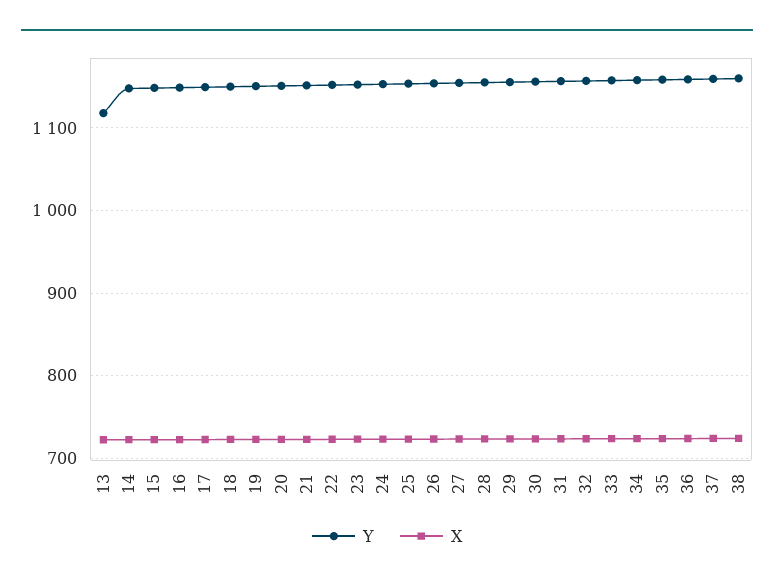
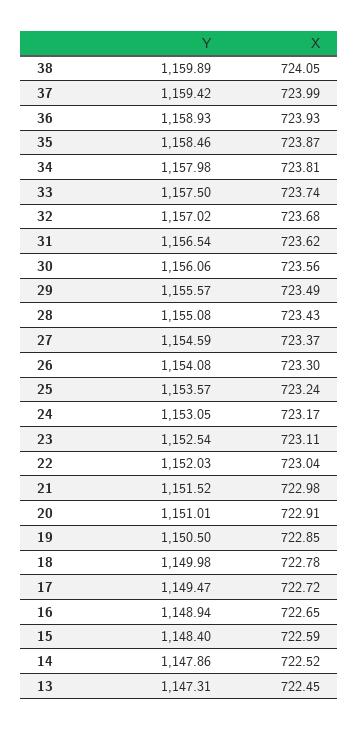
  {
    "Y": {
-     "13": 1120,
+     "13": 1147.31,
      "14": 1147.86,
      "15": 1148.4,
      "16": 1148.94,
      "17": 1149.47,
      "18": 1149.98,
      "19": 1150.5,
      "20": 1151.01,
      "21": 1151.52,
      "22": 1152.03,
      "23": 1152.54,
      "24": 1153.05,
      "25": 1153.57,
      "26": 1154.08,
      "27": 1154.59,
      "28": 1155.08,
      "29": 1155.57,
      "30": 1156.06,
      "31": 1156.54,
      "32": 1157.02,
      "33": 1157.5,
      "34": 1157.98,
      "35": 1158.46,
      "36": 1158.93,
      "37": 1159.42,
      "38": 1159.89
    },
    "X": {
      "13": 722.45,
      "14": 722.52,
      "15": 722.59,
      "16": 722.65,
      "17": 722.72,
      "18": 722.78,
      "19": 722.85,
      "20": 722.91,
      "21": 722.98,
      "22": 723.04,
      "23": 723.11,
      "24": 723.17,
      "25": 723.24,
      "26": 723.3,
      "27": 723.37,
      "28": 723.43,
      "29": 723.49,
      "30": 723.56,
      "31": 723.62,
      "32": 723.68,
      "33": 723.74,
      "34": 723.81,
      "35": 723.87,
      "36": 723.93,
      "37": 723.99,
      "38": 724.05
    }
  }

